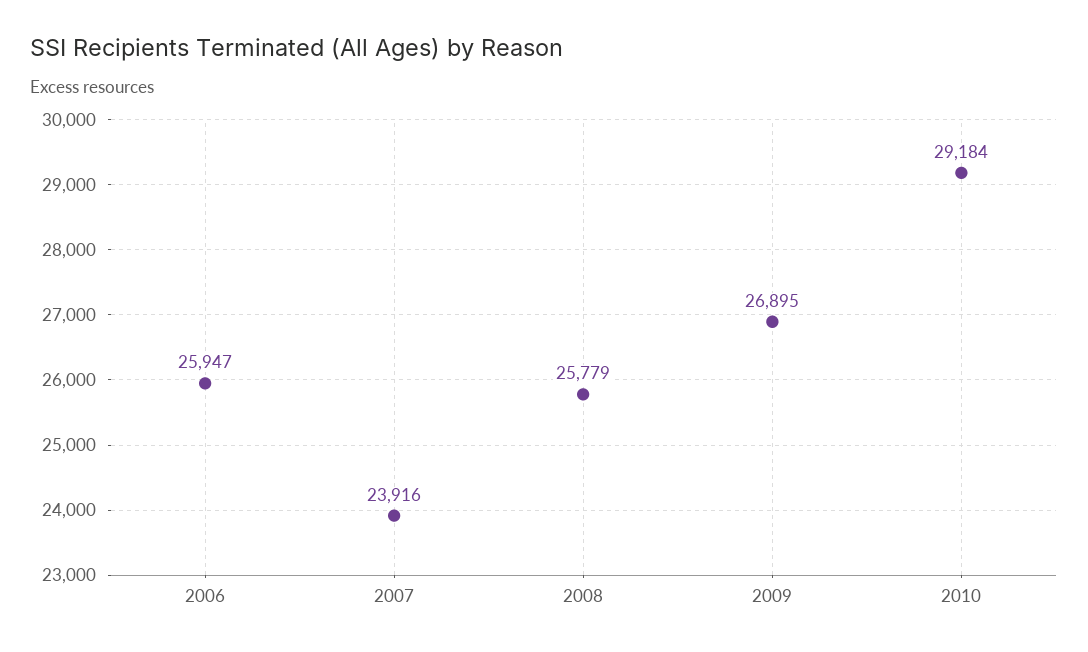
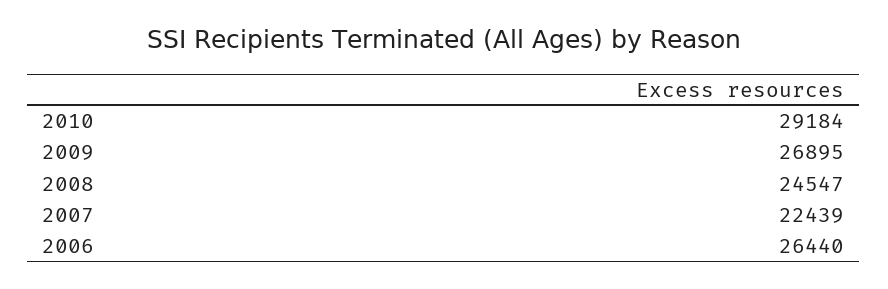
  {
-   "2006": 25947,
+   "2006": 26440,
-   "2007": 23916,
+   "2007": 22439,
-   "2008": 25779,
+   "2008": 24547,
    "2009": 26895,
    "2010": 29184
  }

